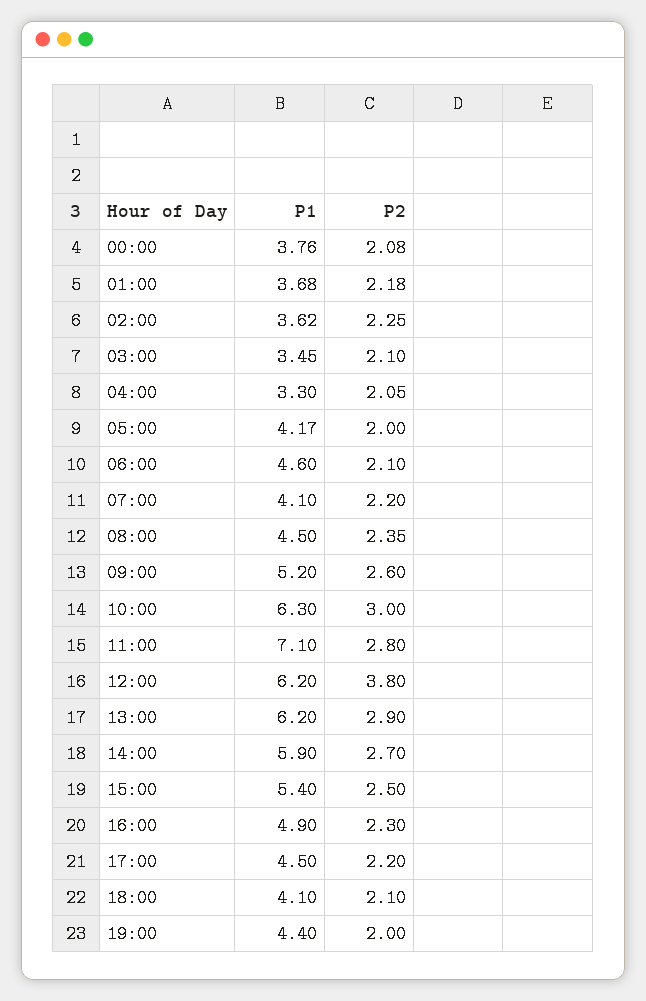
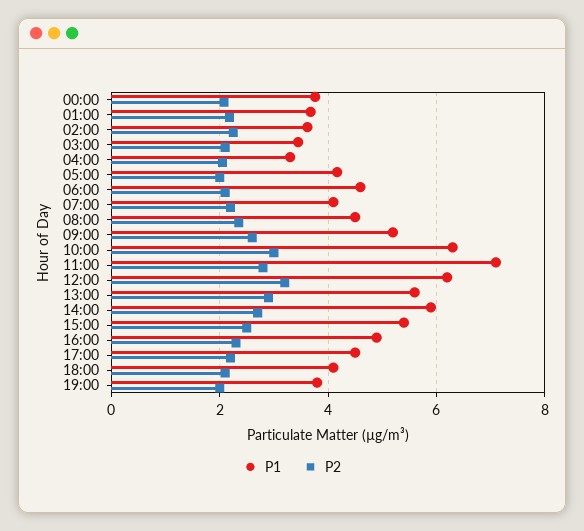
  {
    "P1": {
      "00:00": 3.76,
      "01:00": 3.68,
      "02:00": 3.62,
      "03:00": 3.45,
      "04:00": 3.3,
      "05:00": 4.17,
      "06:00": 4.6,
      "07:00": 4.1,
      "08:00": 4.5,
      "09:00": 5.2,
      "10:00": 6.3,
      "11:00": 7.1,
      "12:00": 6.2,
-     "13:00": 6.2,
+     "13:00": 5.6,
      "14:00": 5.9,
      "15:00": 5.4,
      "16:00": 4.9,
      "17:00": 4.5,
      "18:00": 4.1,
-     "19:00": 4.4
+     "19:00": 3.8
    },
    "P2": {
      "00:00": 2.08,
      "01:00": 2.18,
      "02:00": 2.25,
      "03:00": 2.1,
      "04:00": 2.05,
      "05:00": 2,
      "06:00": 2.1,
      "07:00": 2.2,
      "08:00": 2.35,
      "09:00": 2.6,
      "10:00": 3,
      "11:00": 2.8,
-     "12:00": 3.8,
+     "12:00": 3.2,
      "13:00": 2.9,
      "14:00": 2.7,
      "15:00": 2.5,
      "16:00": 2.3,
      "17:00": 2.2,
      "18:00": 2.1,
      "19:00": 2
    }
  }

